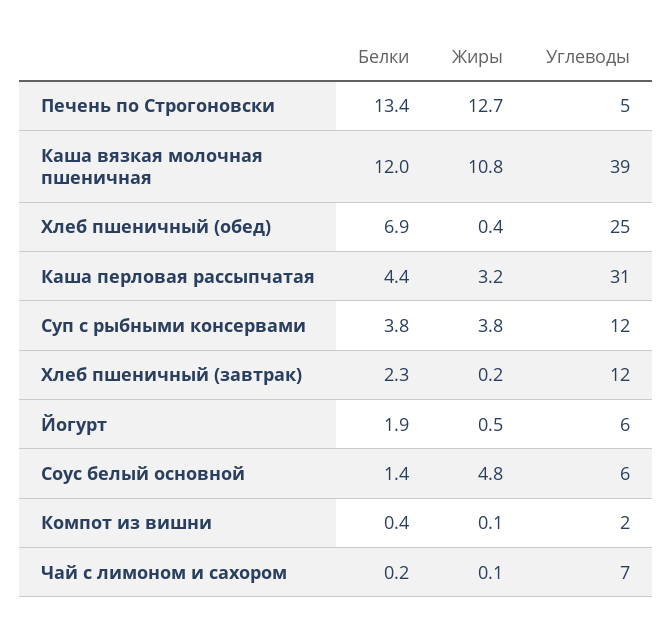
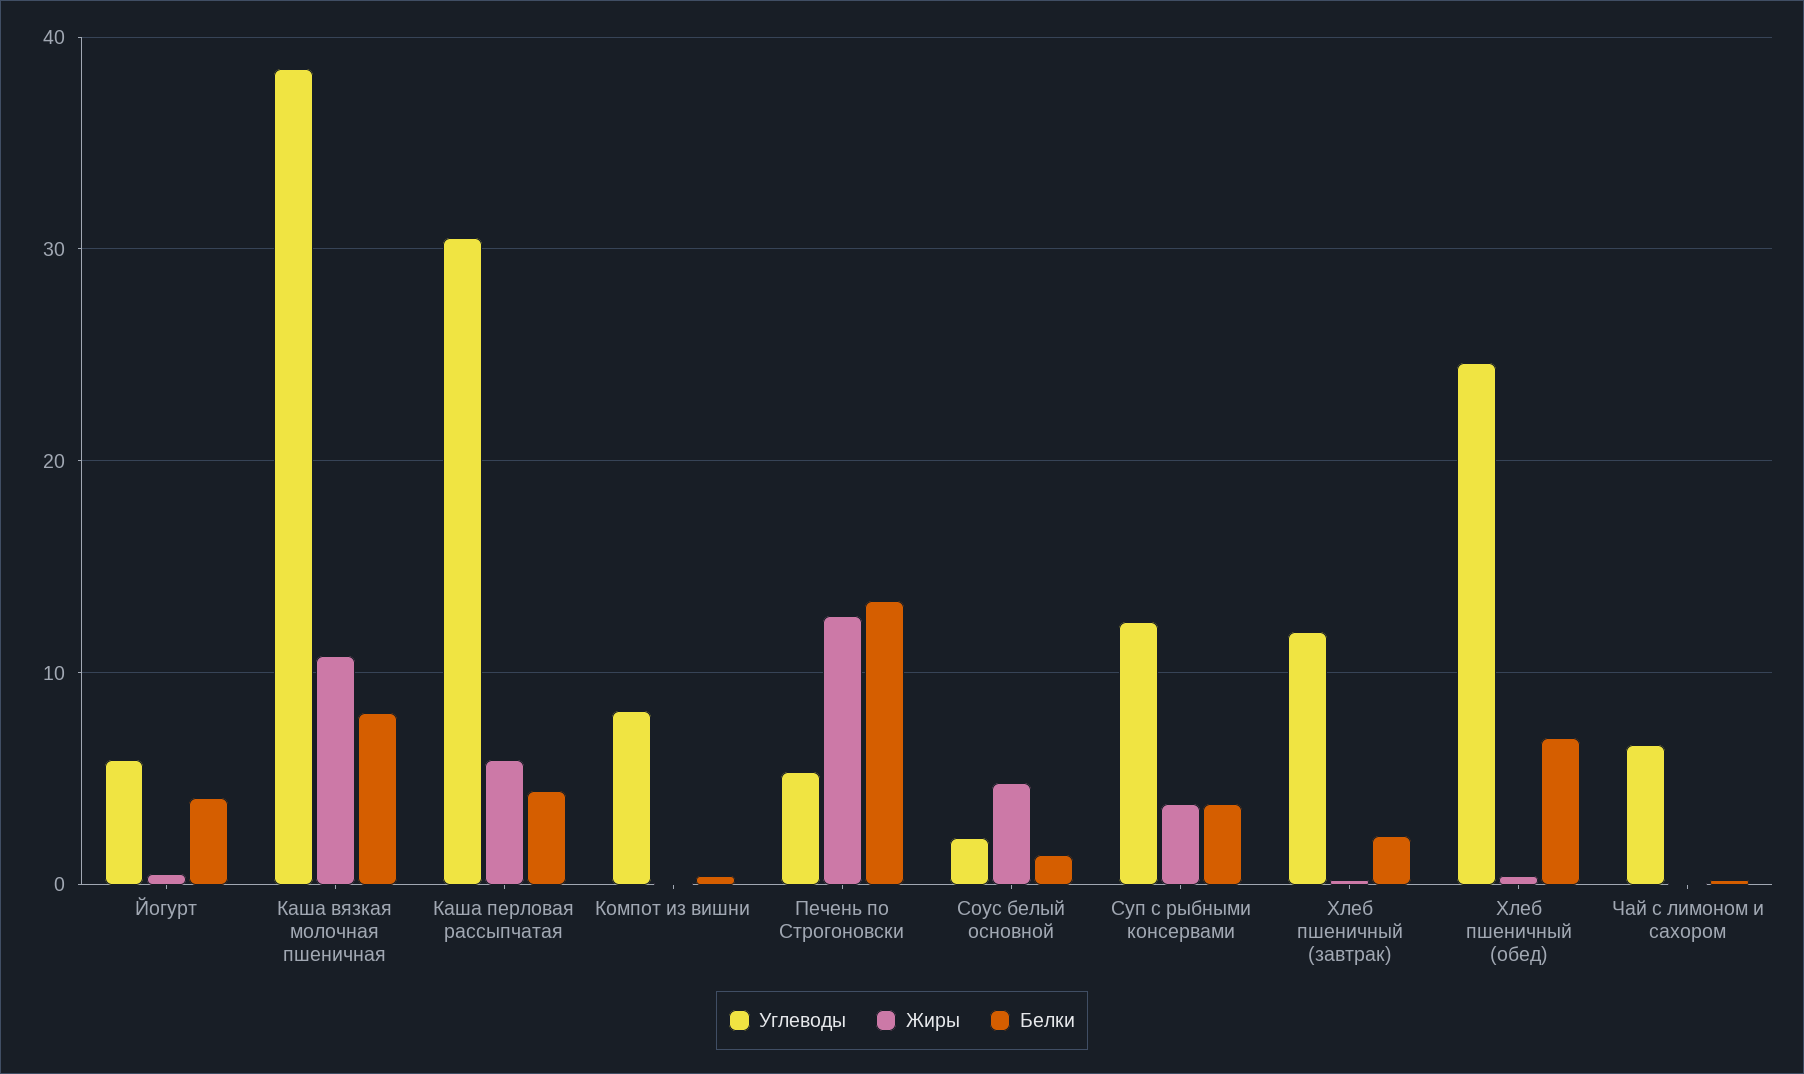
  {
    "Белки": {
      "Печень по Строгоновски": 13.4,
-     "Каша вязкая молочная пшеничная": 12,
+     "Каша вязкая молочная пшеничная": 8,
      "Хлеб пшеничный (обед)": 6.9,
      "Каша перловая рассыпчатая": 4.4,
      "Суп с рыбными консервами": 3.8,
      "Хлеб пшеничный (завтрак)": 2.3,
-     "Йогурт": 1.9,
+     "Йогурт": 4,
      "Соус белый основной": 1.4,
      "Компот из вишни": 0.4,
      "Чай с лимоном и сахором": 0.2
    },
    "Жиры": {
      "Печень по Строгоновски": 12.7,
      "Каша вязкая молочная пшеничная": 10.8,
      "Хлеб пшеничный (обед)": 0.4,
-     "Каша перловая рассыпчатая": 3.2,
+     "Каша перловая рассыпчатая": 6,
      "Суп с рыбными консервами": 3.8,
      "Хлеб пшеничный (завтрак)": 0.2,
      "Йогурт": 0.5,
      "Соус белый основной": 4.8,
      "Компот из вишни": 0.1,
      "Чай с лимоном и сахором": 0.1
    },
    "Углеводы": {
      "Печень по Строгоновски": 5,
      "Каша вязкая молочная пшеничная": 39,
      "Хлеб пшеничный (обед)": 25,
      "Каша перловая рассыпчатая": 31,
      "Суп с рыбными консервами": 12,
      "Хлеб пшеничный (завтрак)": 12,
      "Йогурт": 6,
-     "Соус белый основной": 6,
+     "Соус белый основной": 2,
-     "Компот из вишни": 2,
+     "Компот из вишни": 8,
      "Чай с лимоном и сахором": 7
    }
  }

